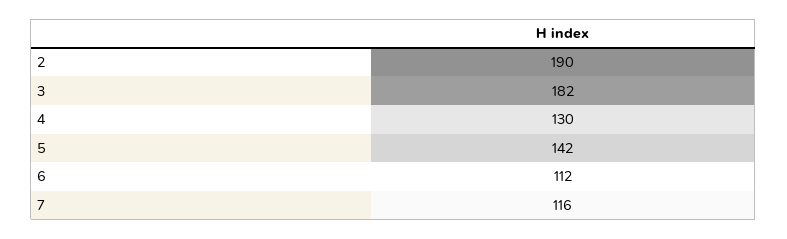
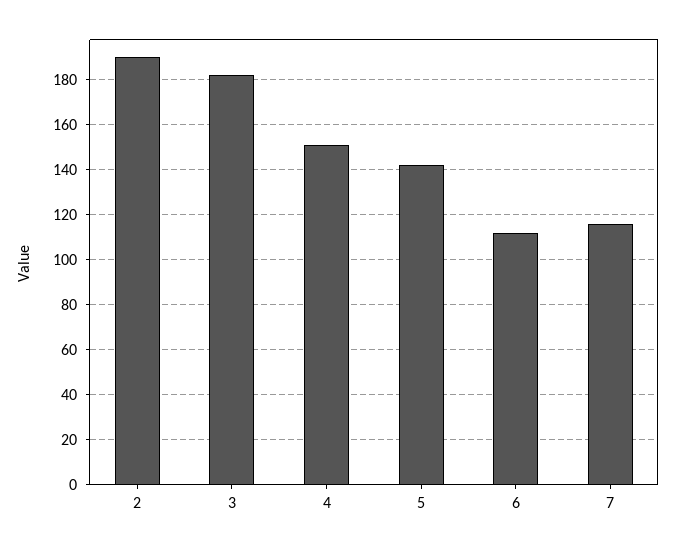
  {
    "2": 190,
    "3": 182,
-   "4": 130,
+   "4": 150,
    "5": 142,
    "6": 112,
    "7": 116
  }

